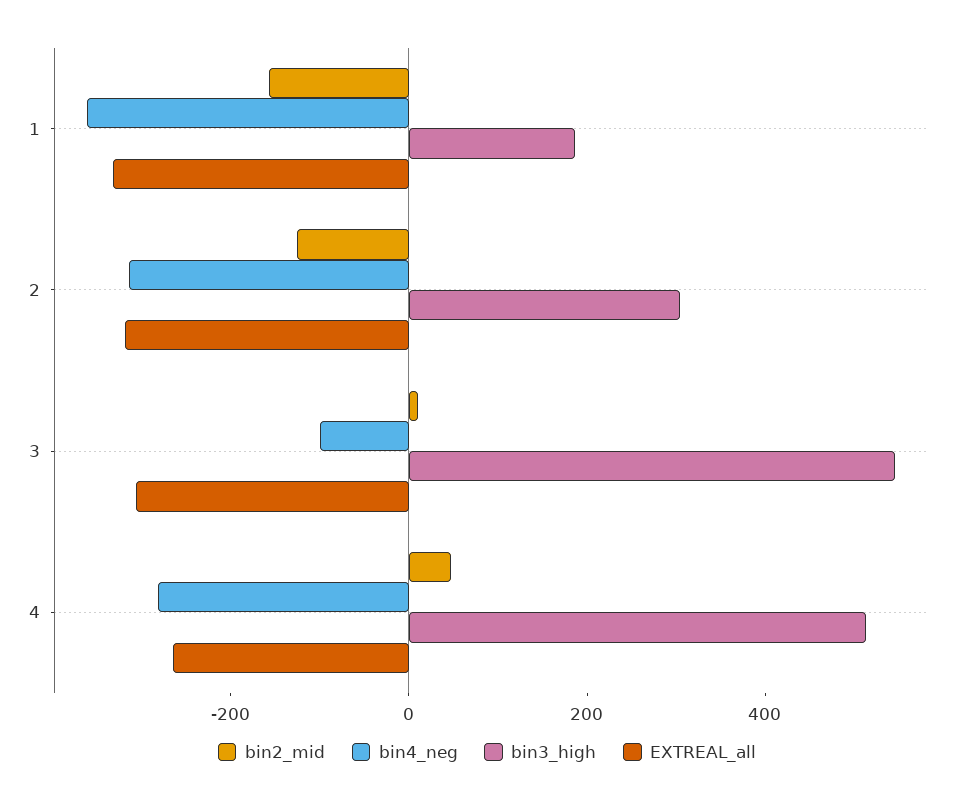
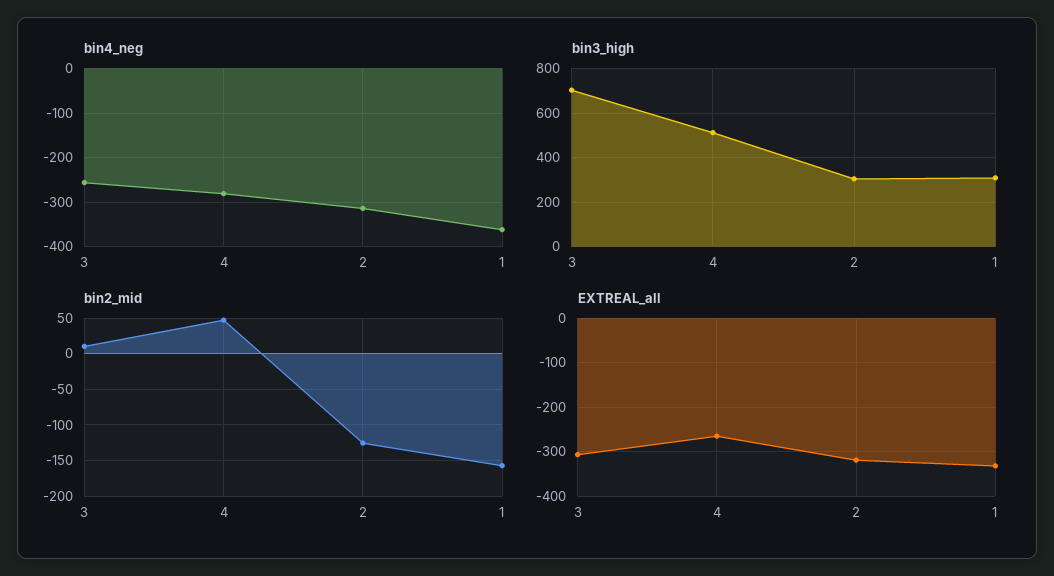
  {
    "bin2_mid": {
      "1": -160,
      "2": -130,
      "3": 10,
      "4": 50
    },
    "bin4_neg": {
      "1": -360,
      "2": -320,
-     "3": -100,
+     "3": -260,
      "4": -280
    },
    "bin3_high": {
-     "1": 200,
+     "1": 300,
      "2": 300,
-     "3": 550,
+     "3": 700,
      "4": 500
    },
    "EXTREAL_all": {
      "1": -340,
      "2": -320,
      "3": -300,
      "4": -260
    }
  }

